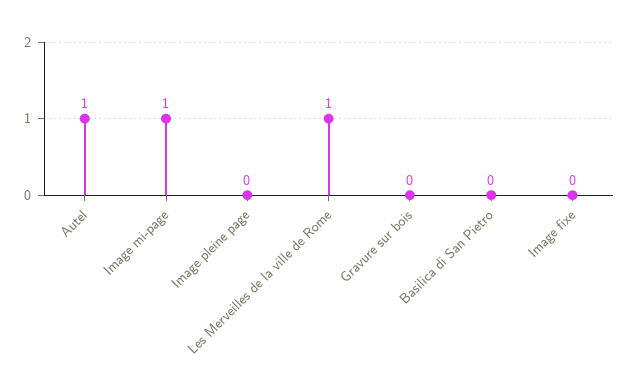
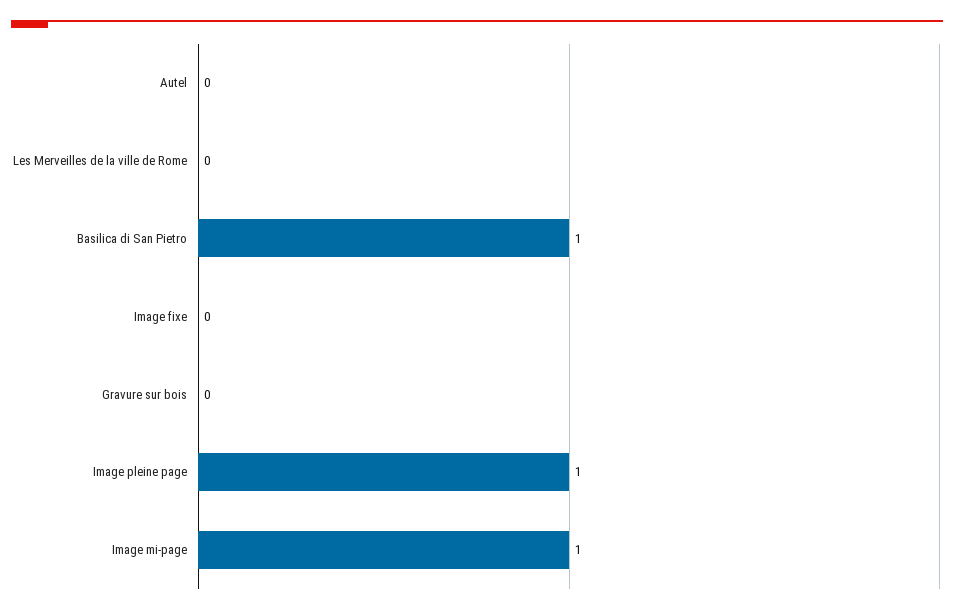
  {
-   "Autel": 1,
+   "Autel": 0,
    "Image mi-page": 1,
-   "Image pleine page": 0,
+   "Image pleine page": 1,
-   "Les Merveilles de la ville de Rome": 1,
+   "Les Merveilles de la ville de Rome": 0,
    "Gravure sur bois": 0,
-   "Basilica di San Pietro": 0,
+   "Basilica di San Pietro": 1,
    "Image fixe": 0
  }

